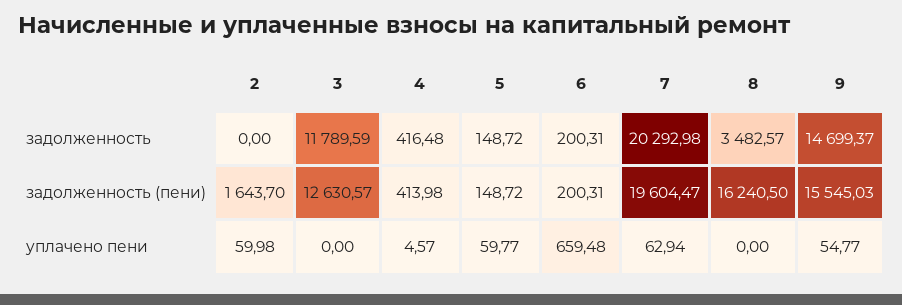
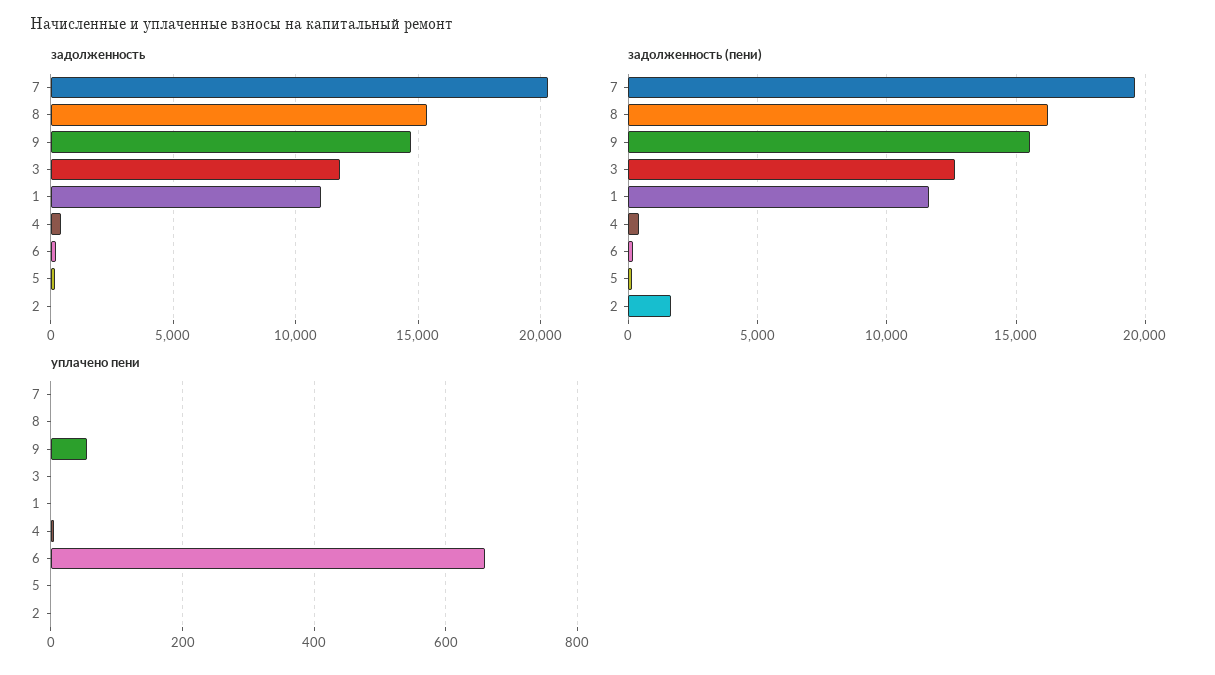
  {
    "задолженность": {
      "2": 0,
      "3": 11789.59,
      "4": 416.48,
      "5": 148.72,
      "6": 200.31,
      "7": 20292.98,
-     "8": 3482.57,
+     "8": 15500,
-     "9": 14699.37
+     "9": 14699.37,
+     "1": 11000
    },
    "задолженность (пени)": {
      "2": 1643.7,
      "3": 12630.57,
      "4": 413.98,
      "5": 148.72,
      "6": 200.31,
      "7": 19604.47,
      "8": 16240.5,
-     "9": 15545.03
+     "9": 15545.03,
+     "1": 11500
    },
    "уплачено пени": {
-     "2": 59.98,
+     "2": 0,
      "3": 0,
      "4": 4.57,
-     "5": 59.77,
+     "5": 0,
      "6": 659.48,
-     "7": 62.94,
+     "7": 0,
      "8": 0,
-     "9": 54.77
+     "9": 54.77,
+     "1": 0
    }
  }

